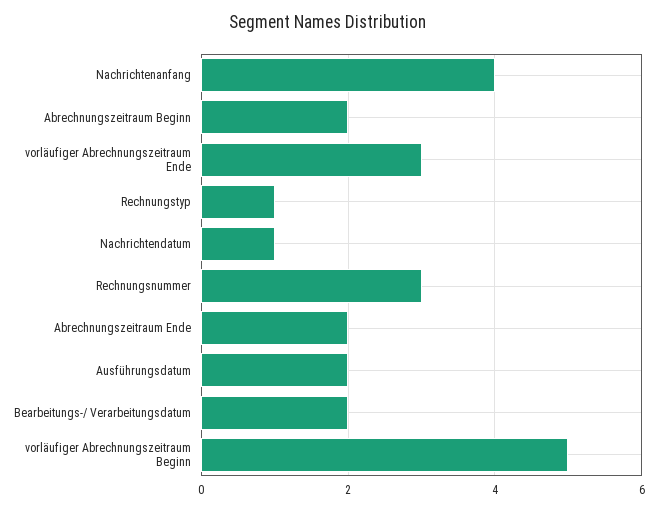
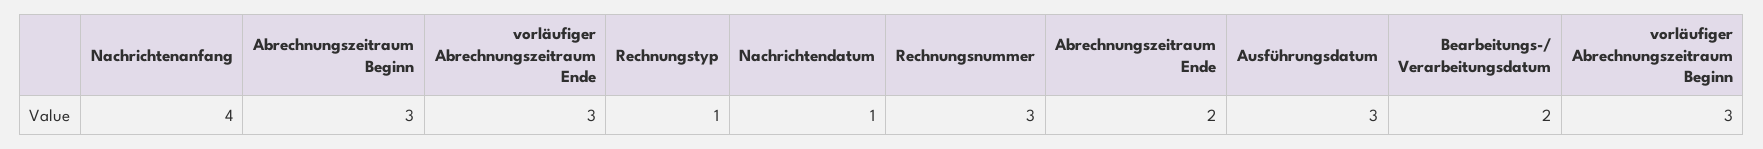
  {
    "Nachrichtenanfang": 4,
-   "Abrechnungszeitraum Beginn": 2,
+   "Abrechnungszeitraum Beginn": 3,
    "vorläufiger Abrechnungszeitraum Ende": 3,
    "Rechnungstyp": 1,
    "Nachrichtendatum": 1,
    "Rechnungsnummer": 3,
    "Abrechnungszeitraum Ende": 2,
-   "Ausführungsdatum": 2,
+   "Ausführungsdatum": 3,
    "Bearbeitungs-/ Verarbeitungsdatum": 2,
-   "vorläufiger Abrechnungszeitraum Beginn": 5
+   "vorläufiger Abrechnungszeitraum Beginn": 3
  }

